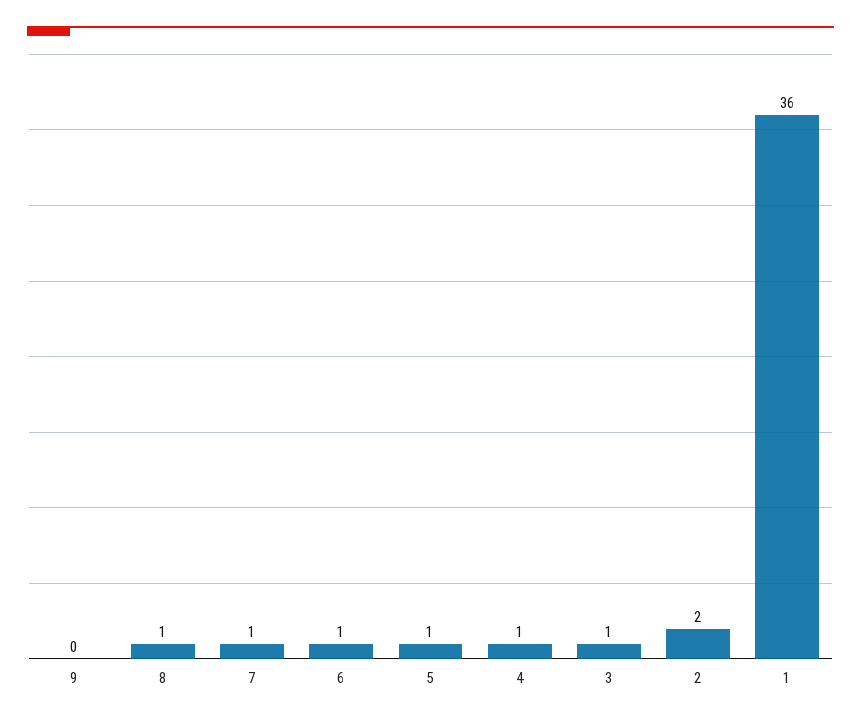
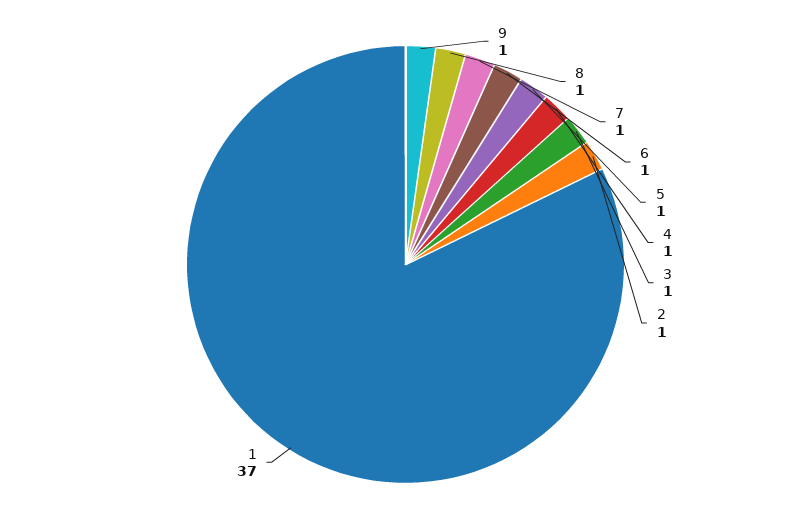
  {
-   "9": 0,
+   "9": 1,
    "8": 1,
    "7": 1,
    "6": 1,
    "5": 1,
    "4": 1,
    "3": 1,
-   "2": 2,
+   "2": 1,
-   "1": 36
+   "1": 37
  }

